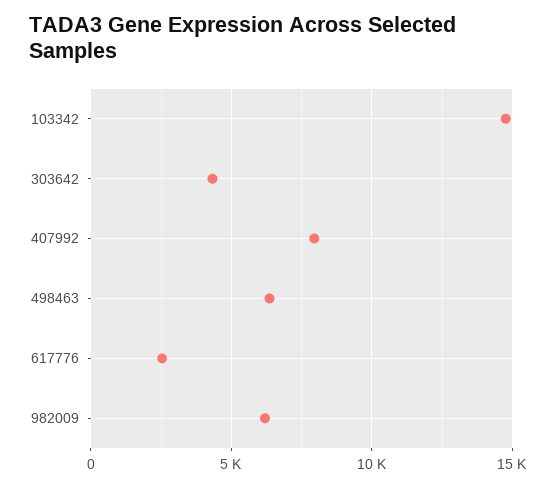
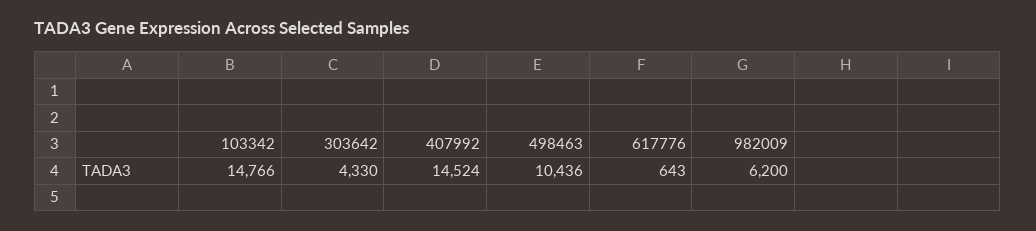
  {
    "103342": 14766,
    "303642": 4330,
-   "407992": 8000,
+   "407992": 14524,
-   "498463": 6500,
+   "498463": 10436,
-   "617776": 2500,
+   "617776": 643,
    "982009": 6200
  }

